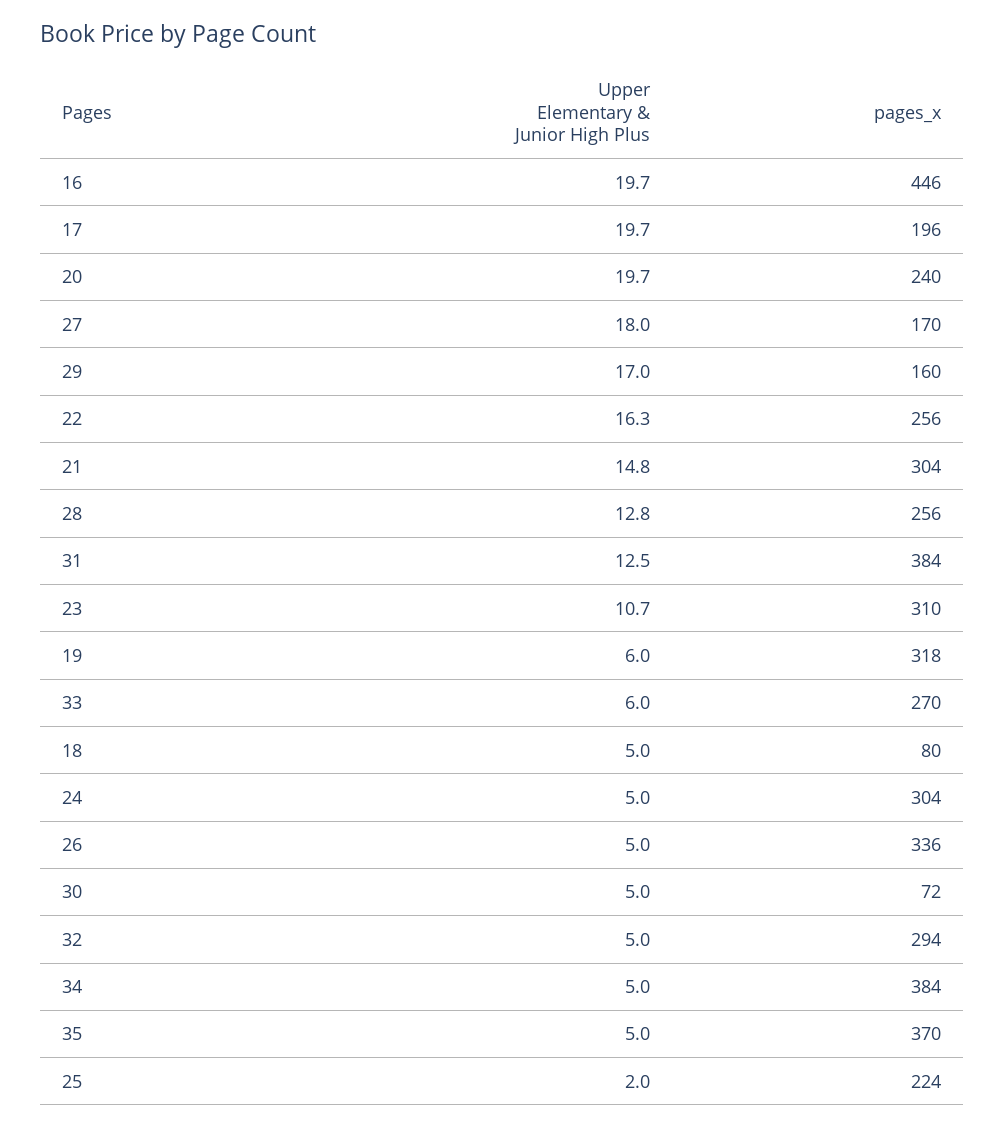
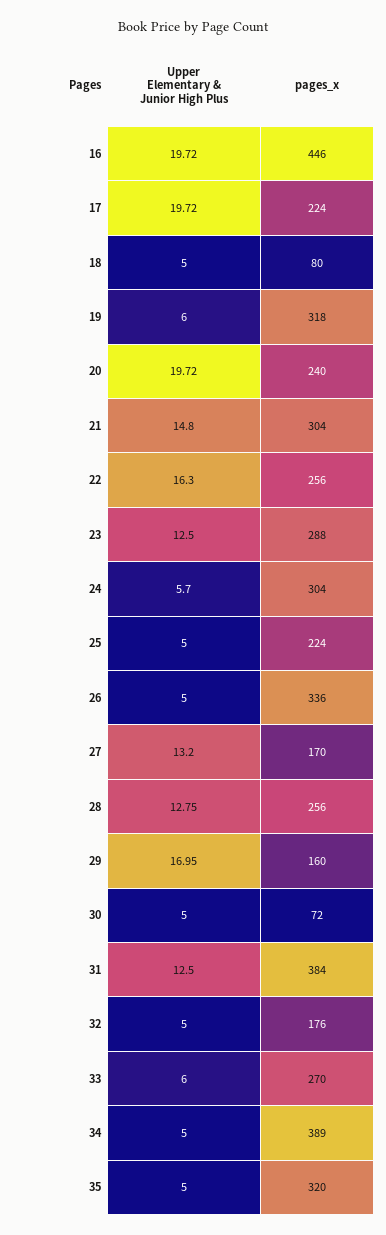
  {
    "Upper Elementary & Junior High Plus": {
      "16": 19.72,
      "17": 19.72,
      "20": 19.72,
-     "27": 18,
+     "27": 13.2,
      "29": 16.95,
      "22": 16.3,
      "21": 14.8,
      "28": 12.75,
      "31": 12.5,
-     "23": 10.7,
+     "23": 12.5,
      "19": 6,
      "33": 6,
      "18": 5,
-     "24": 5,
+     "24": 5.7,
      "26": 5,
      "30": 5,
      "32": 5,
      "34": 5,
      "35": 5,
-     "25": 2
+     "25": 5
    },
    "pages_x": {
      "16": 446,
-     "17": 196,
+     "17": 224,
      "20": 240,
      "27": 170,
      "29": 160,
      "22": 256,
      "21": 304,
      "28": 256,
      "31": 384,
-     "23": 310,
+     "23": 288,
      "19": 318,
      "33": 270,
      "18": 80,
      "24": 304,
      "26": 336,
      "30": 72,
-     "32": 294,
+     "32": 176,
-     "34": 384,
+     "34": 389,
-     "35": 370,
+     "35": 320,
      "25": 224
    }
  }

